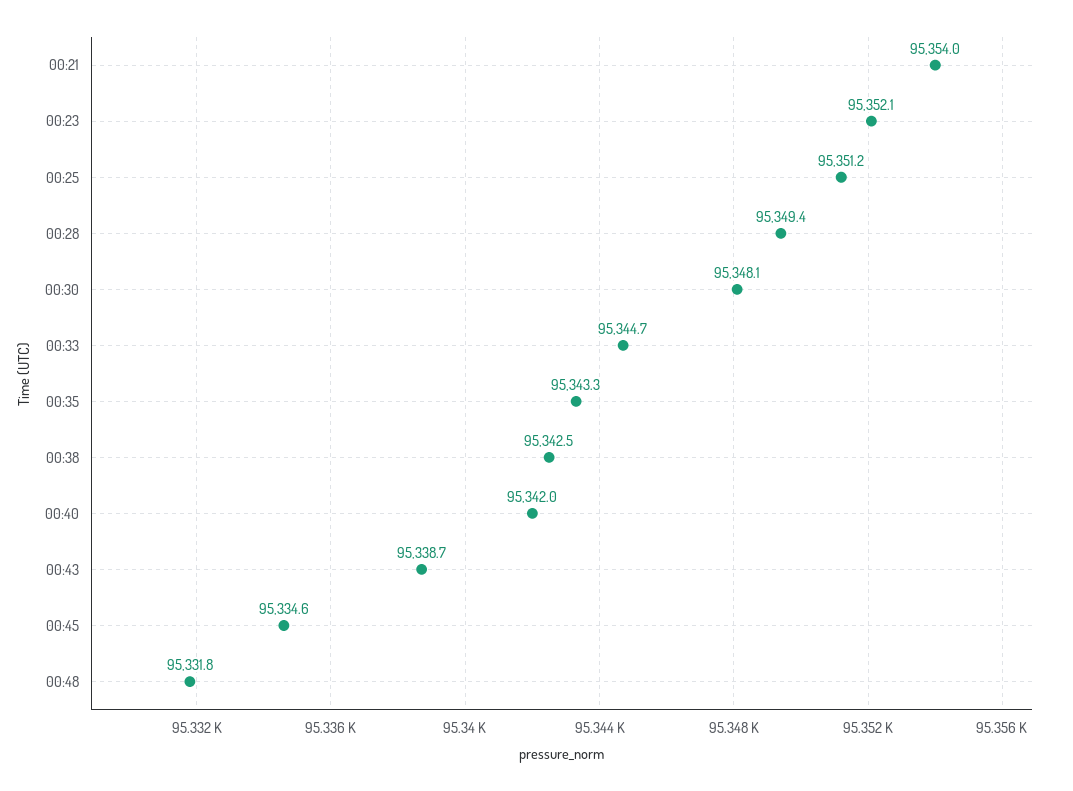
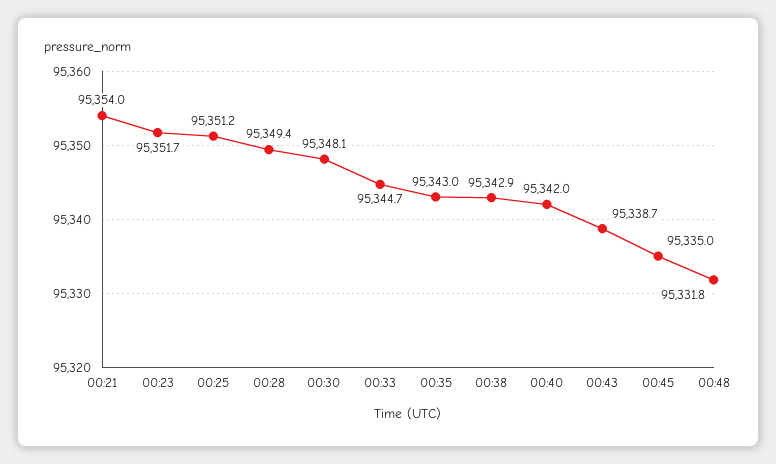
  {
    "00:21": 95354,
-   "00:23": 95352.1,
+   "00:23": 95351.7,
    "00:25": 95351.2,
    "00:28": 95349.4,
    "00:30": 95348.1,
    "00:33": 95344.7,
-   "00:35": 95343.3,
+   "00:35": 95343,
-   "00:38": 95342.5,
+   "00:38": 95342.9,
    "00:40": 95342,
    "00:43": 95338.7,
-   "00:45": 95334.6,
+   "00:45": 95335,
    "00:48": 95331.8
  }

